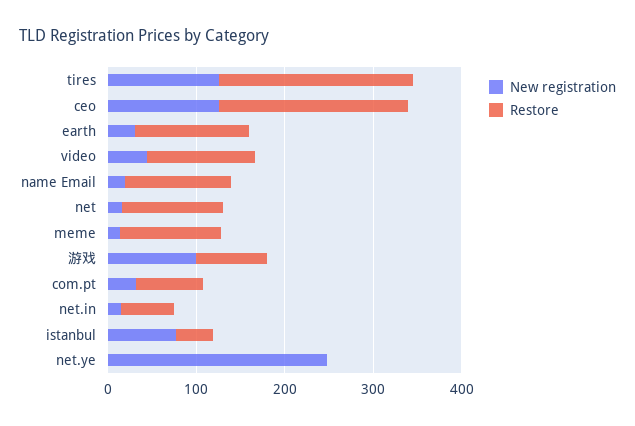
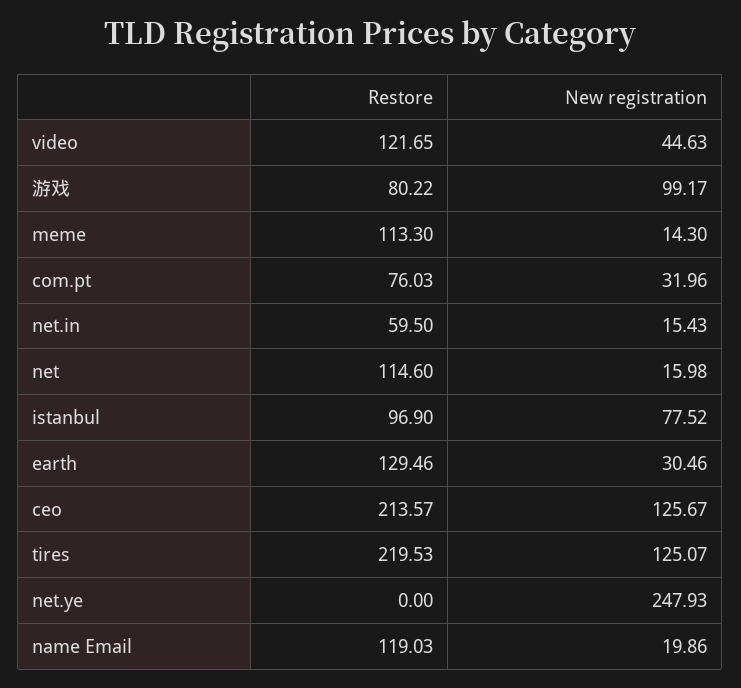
  {
    "New registration": {
      "tires": 125.07,
      "ceo": 125.67,
      "earth": 30.46,
      "video": 44.63,
      "name Email": 19.86,
      "net": 15.98,
      "meme": 14.3,
      "游戏": 99.17,
      "com.pt": 31.96,
      "net.in": 15.43,
      "istanbul": 77.52,
      "net.ye": 247.93
    },
    "Restore": {
      "tires": 219.53,
      "ceo": 213.57,
      "earth": 129.46,
      "video": 121.65,
      "name Email": 119.03,
      "net": 114.6,
      "meme": 113.3,
      "游戏": 80.22,
      "com.pt": 76.03,
      "net.in": 59.5,
-     "istanbul": 40,
+     "istanbul": 96.9,
      "net.ye": 0
    }
  }

